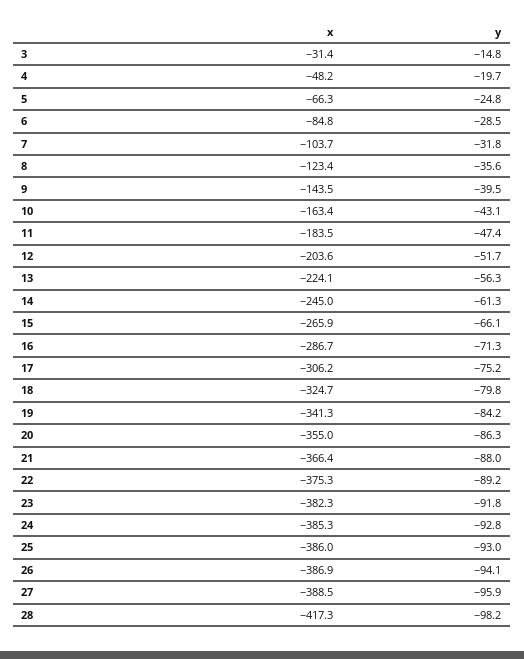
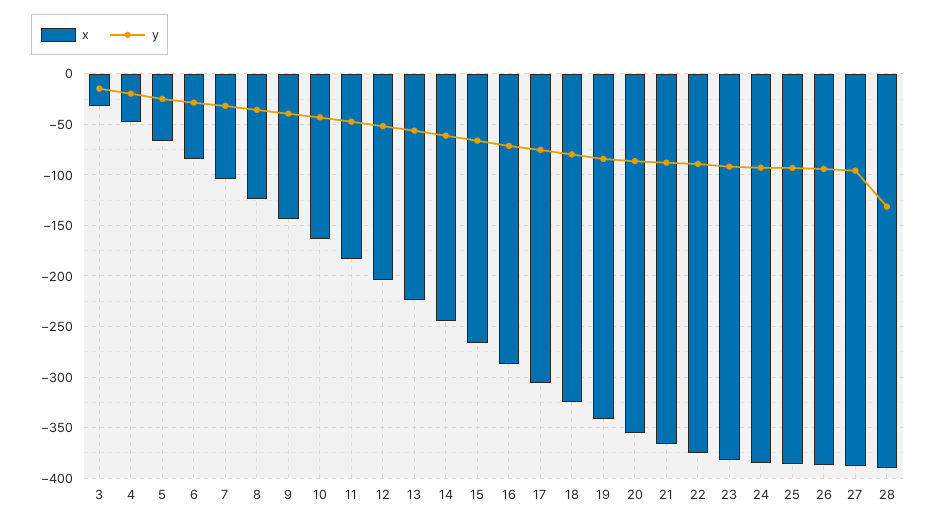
  {
    "x": {
      "3": -31.4,
      "4": -48.2,
      "5": -66.3,
      "6": -84.8,
      "7": -103.7,
      "8": -123.4,
      "9": -143.5,
      "10": -163.4,
      "11": -183.5,
      "12": -203.6,
      "13": -224.1,
      "14": -245,
      "15": -265.9,
      "16": -286.7,
      "17": -306.2,
      "18": -324.7,
      "19": -341.3,
      "20": -355,
      "21": -366.4,
      "22": -375.3,
      "23": -382.3,
      "24": -385.3,
      "25": -386,
      "26": -386.9,
      "27": -388.5,
-     "28": -417.3
+     "28": -390
    },
    "y": {
      "3": -14.8,
      "4": -19.7,
      "5": -24.8,
      "6": -28.5,
      "7": -31.8,
      "8": -35.6,
      "9": -39.5,
      "10": -43.1,
      "11": -47.4,
      "12": -51.7,
      "13": -56.3,
      "14": -61.3,
      "15": -66.1,
      "16": -71.3,
      "17": -75.2,
      "18": -79.8,
      "19": -84.2,
      "20": -86.3,
      "21": -88,
      "22": -89.2,
      "23": -91.8,
      "24": -92.8,
      "25": -93,
      "26": -94.1,
      "27": -95.9,
-     "28": -98.2
+     "28": -130
    }
  }

